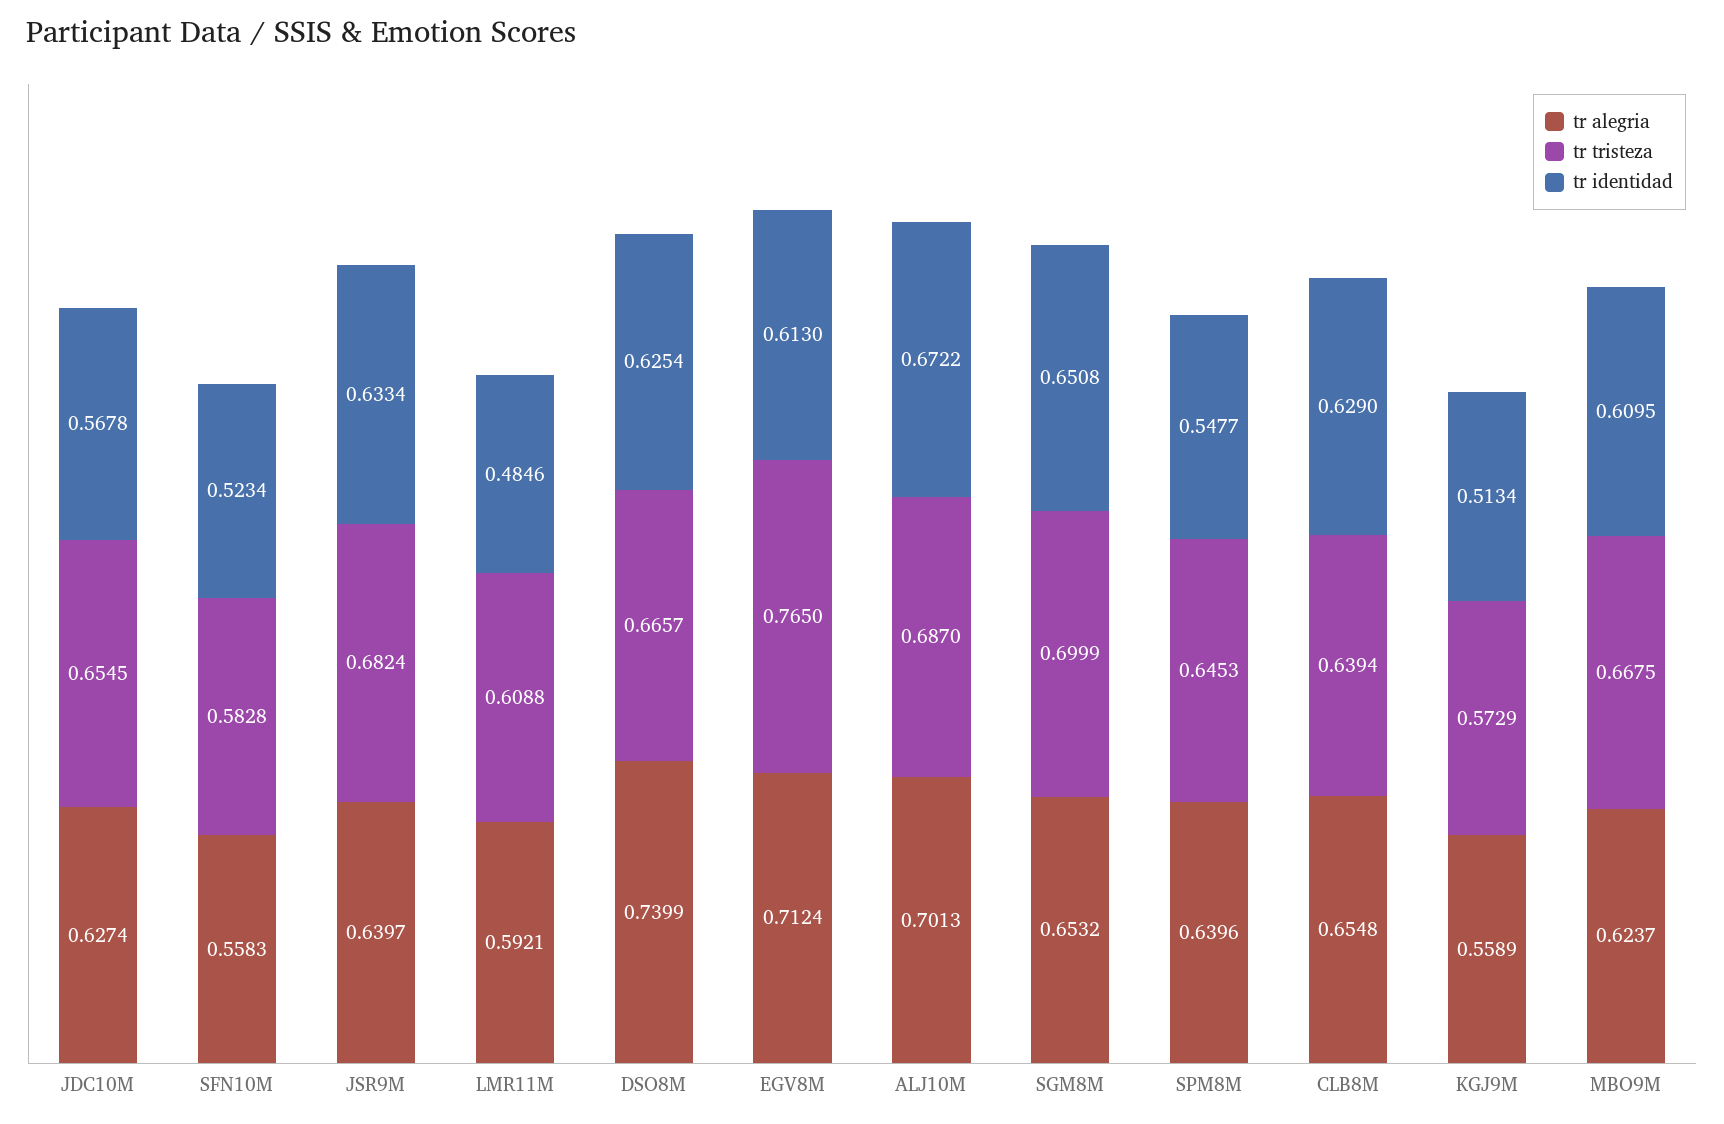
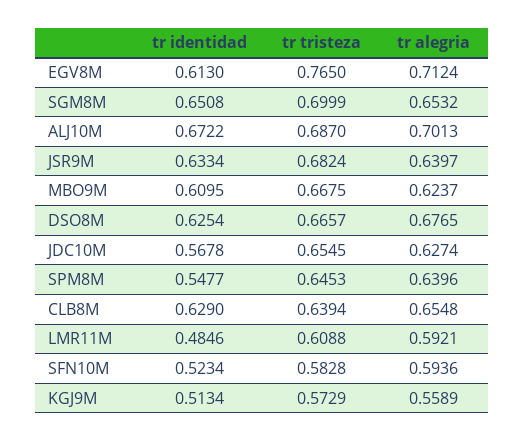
  {
    "tr alegria": {
      "JDC10M": 0.6274,
-     "SFN10M": 0.5583,
+     "SFN10M": 0.5936,
      "JSR9M": 0.6397,
      "LMR11M": 0.5921,
-     "DSO8M": 0.7399,
+     "DSO8M": 0.6765,
      "EGV8M": 0.7124,
      "ALJ10M": 0.7013,
      "SGM8M": 0.6532,
      "SPM8M": 0.6396,
      "CLB8M": 0.6548,
      "KGJ9M": 0.5589,
      "MBO9M": 0.6237
    },
    "tr tristeza": {
      "JDC10M": 0.6545,
      "SFN10M": 0.5828,
      "JSR9M": 0.6824,
      "LMR11M": 0.6088,
      "DSO8M": 0.6657,
      "EGV8M": 0.765,
      "ALJ10M": 0.687,
      "SGM8M": 0.6999,
      "SPM8M": 0.6453,
      "CLB8M": 0.6394,
      "KGJ9M": 0.5729,
      "MBO9M": 0.6675
    },
    "tr identidad": {
      "JDC10M": 0.5678,
      "SFN10M": 0.5234,
      "JSR9M": 0.6334,
      "LMR11M": 0.4846,
      "DSO8M": 0.6254,
      "EGV8M": 0.613,
      "ALJ10M": 0.6722,
      "SGM8M": 0.6508,
      "SPM8M": 0.5477,
      "CLB8M": 0.629,
      "KGJ9M": 0.5134,
      "MBO9M": 0.6095
    }
  }

